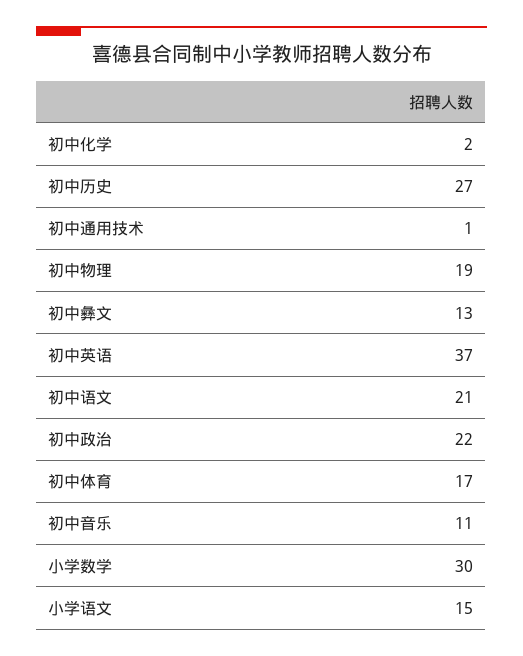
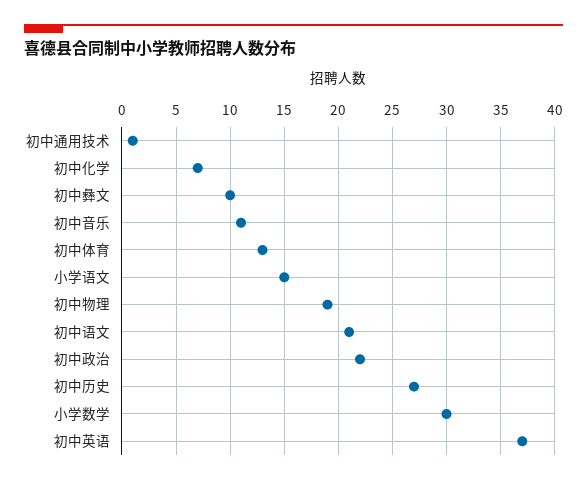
  {
-   "初中化学": 2,
+   "初中化学": 7,
    "初中历史": 27,
    "初中通用技术": 1,
    "初中物理": 19,
-   "初中彝文": 13,
+   "初中彝文": 10,
    "初中英语": 37,
    "初中语文": 21,
    "初中政治": 22,
-   "初中体育": 17,
+   "初中体育": 13,
    "初中音乐": 11,
    "小学数学": 30,
    "小学语文": 15
  }

